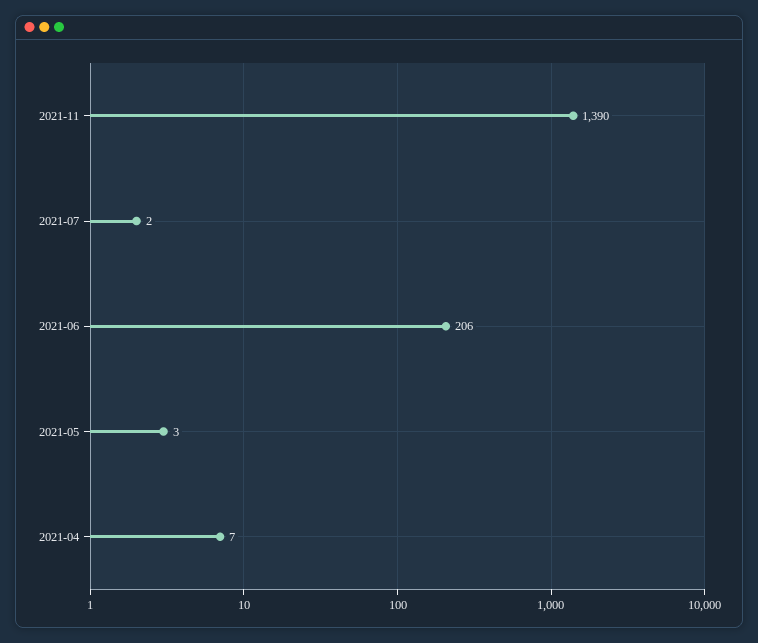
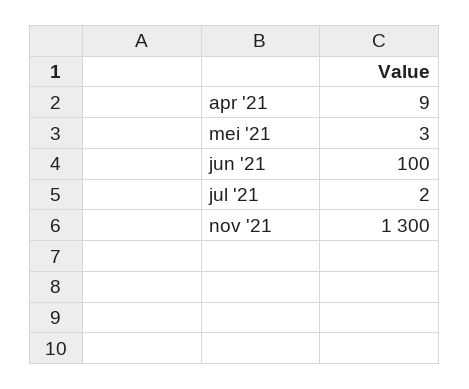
  {
-   "2021-11": 1390,
+   "2021-11": 1300,
    "2021-07": 2,
-   "2021-06": 206,
+   "2021-06": 100,
    "2021-05": 3,
-   "2021-04": 7
+   "2021-04": 9
  }

